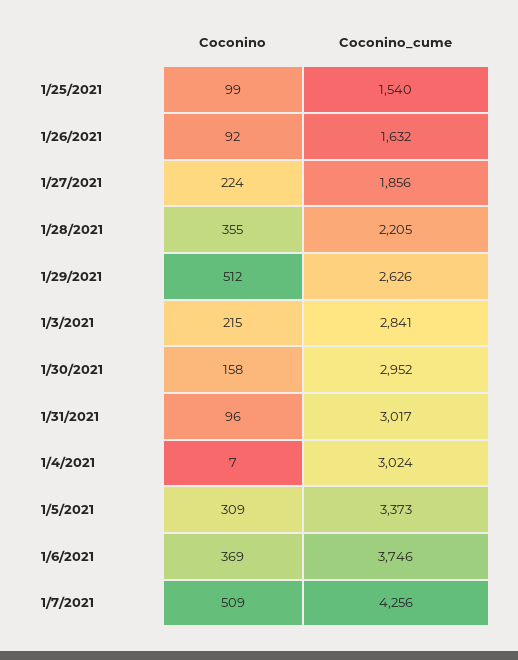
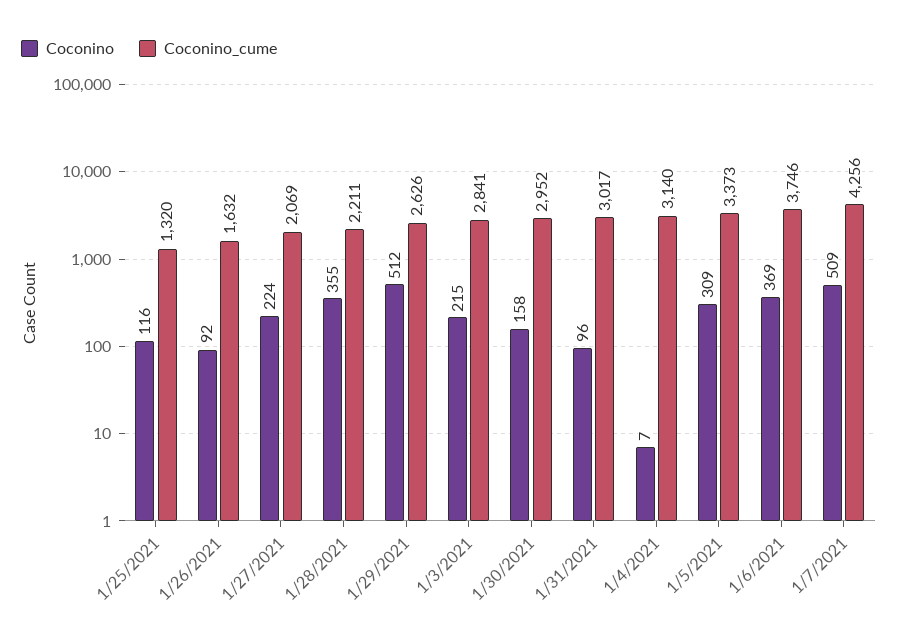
  {
    "Coconino": {
-     "1/25/2021": 99,
+     "1/25/2021": 116,
      "1/26/2021": 92,
      "1/27/2021": 224,
      "1/28/2021": 355,
      "1/29/2021": 512,
      "1/3/2021": 215,
      "1/30/2021": 158,
      "1/31/2021": 96,
      "1/4/2021": 7,
      "1/5/2021": 309,
      "1/6/2021": 369,
      "1/7/2021": 509
    },
    "Coconino_cume": {
-     "1/25/2021": 1540,
+     "1/25/2021": 1320,
      "1/26/2021": 1632,
-     "1/27/2021": 1856,
+     "1/27/2021": 2069,
-     "1/28/2021": 2205,
+     "1/28/2021": 2211,
      "1/29/2021": 2626,
      "1/3/2021": 2841,
      "1/30/2021": 2952,
      "1/31/2021": 3017,
-     "1/4/2021": 3024,
+     "1/4/2021": 3140,
      "1/5/2021": 3373,
      "1/6/2021": 3746,
      "1/7/2021": 4256
    }
  }

